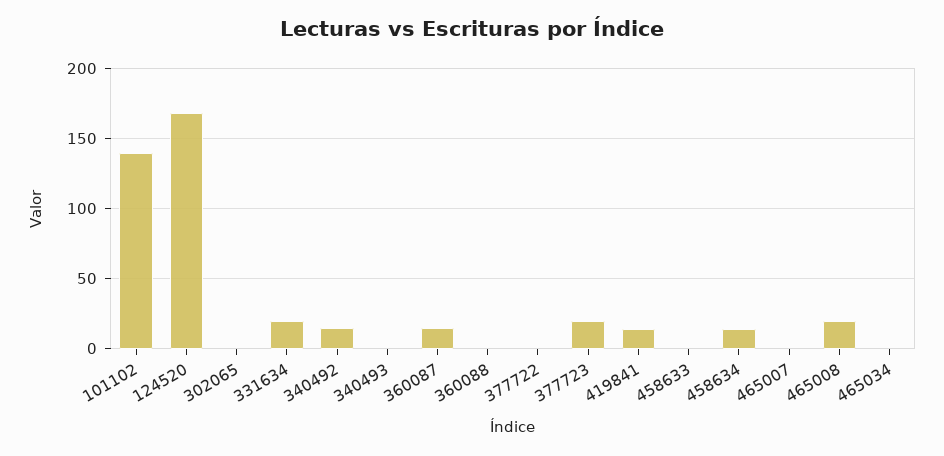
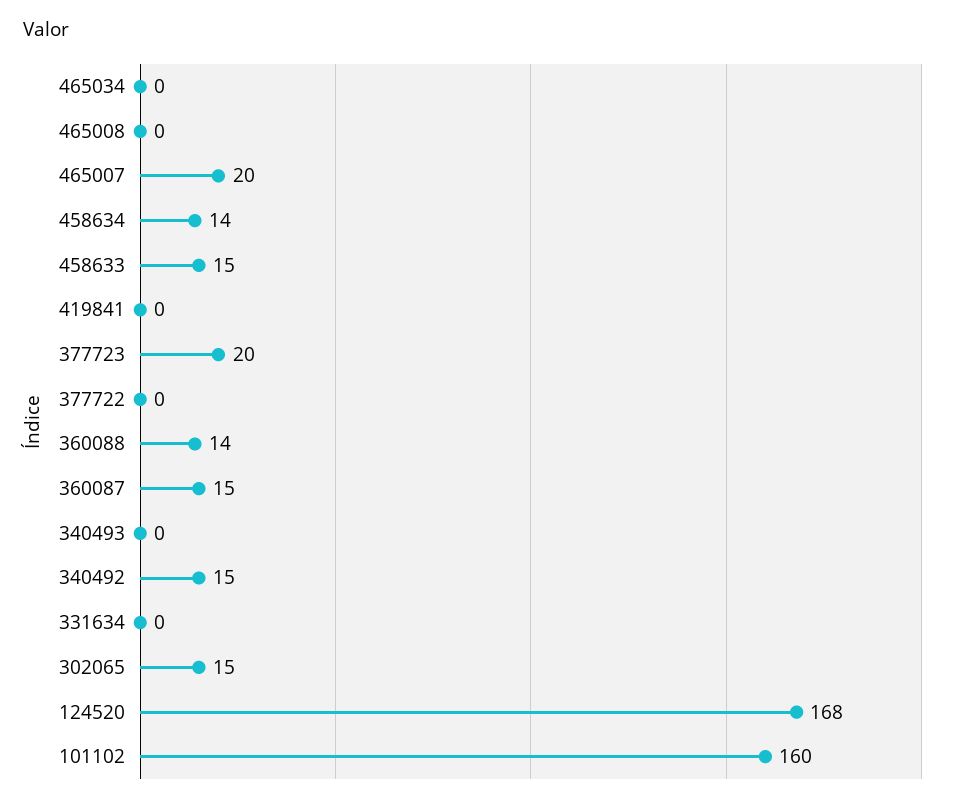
  {
-   "101102": 140,
+   "101102": 160,
    "124520": 168,
-   "302065": 0,
+   "302065": 15,
-   "331634": 20,
+   "331634": 0,
    "340492": 15,
    "340493": 0,
    "360087": 15,
-   "360088": 0,
+   "360088": 14,
    "377722": 0,
    "377723": 20,
-   "419841": 15,
+   "419841": 0,
-   "458633": 0,
+   "458633": 15,
    "458634": 14,
-   "465007": 0,
+   "465007": 20,
-   "465008": 20,
+   "465008": 0,
    "465034": 0
  }

